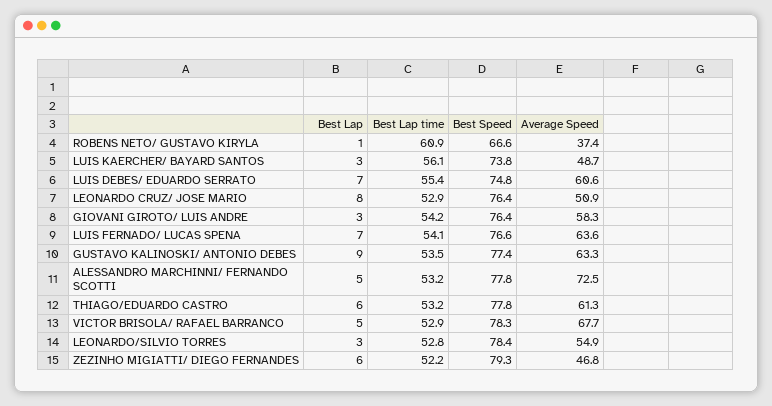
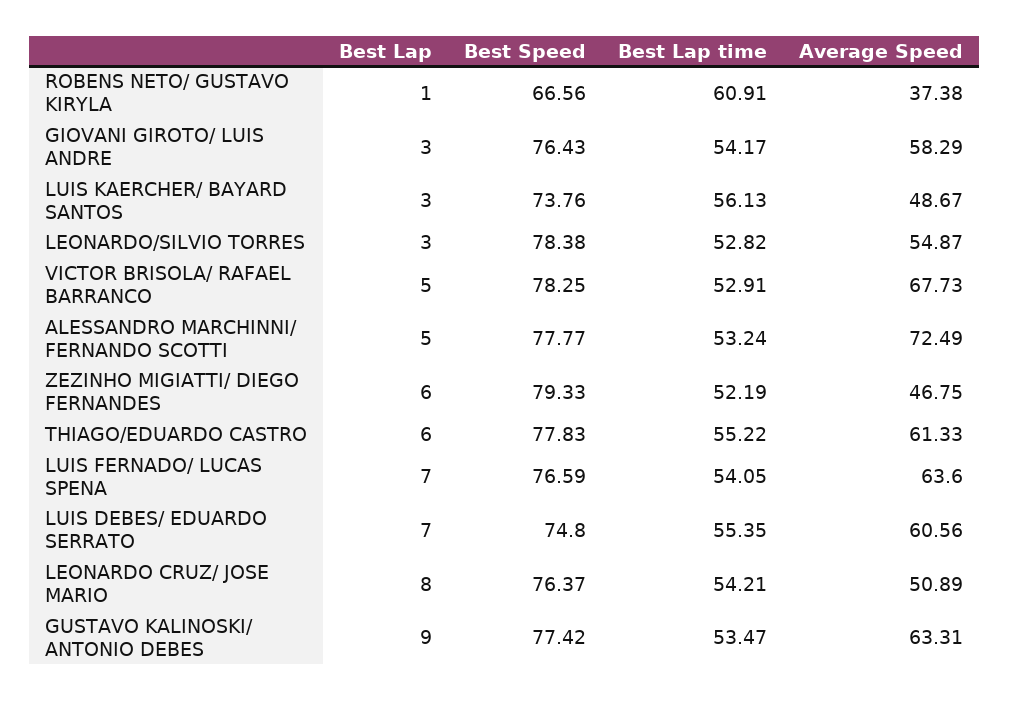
  {
    "Best Lap": {
      "ROBENS NETO/ GUSTAVO KIRYLA": 1,
      "LUIS KAERCHER/ BAYARD SANTOS": 3,
      "LUIS DEBES/ EDUARDO SERRATO": 7,
      "LEONARDO CRUZ/ JOSE MARIO": 8,
      "GIOVANI GIROTO/ LUIS ANDRE": 3,
      "LUIS FERNADO/ LUCAS SPENA": 7,
      "GUSTAVO KALINOSKI/ ANTONIO DEBES": 9,
      "ALESSANDRO MARCHINNI/ FERNANDO SCOTTI": 5,
      "THIAGO/EDUARDO CASTRO": 6,
      "VICTOR BRISOLA/ RAFAEL BARRANCO": 5,
      "LEONARDO/SILVIO TORRES": 3,
      "ZEZINHO MIGIATTI/ DIEGO FERNANDES": 6
    },
    "Best Lap time": {
      "ROBENS NETO/ GUSTAVO KIRYLA": 60.91,
      "LUIS KAERCHER/ BAYARD SANTOS": 56.13,
      "LUIS DEBES/ EDUARDO SERRATO": 55.35,
-     "LEONARDO CRUZ/ JOSE MARIO": 52.9,
+     "LEONARDO CRUZ/ JOSE MARIO": 54.21,
      "GIOVANI GIROTO/ LUIS ANDRE": 54.17,
      "LUIS FERNADO/ LUCAS SPENA": 54.05,
      "GUSTAVO KALINOSKI/ ANTONIO DEBES": 53.47,
      "ALESSANDRO MARCHINNI/ FERNANDO SCOTTI": 53.24,
-     "THIAGO/EDUARDO CASTRO": 53.2,
+     "THIAGO/EDUARDO CASTRO": 55.22,
      "VICTOR BRISOLA/ RAFAEL BARRANCO": 52.91,
      "LEONARDO/SILVIO TORRES": 52.82,
      "ZEZINHO MIGIATTI/ DIEGO FERNANDES": 52.19
    },
    "Best Speed": {
      "ROBENS NETO/ GUSTAVO KIRYLA": 66.56,
      "LUIS KAERCHER/ BAYARD SANTOS": 73.76,
      "LUIS DEBES/ EDUARDO SERRATO": 74.8,
      "LEONARDO CRUZ/ JOSE MARIO": 76.37,
      "GIOVANI GIROTO/ LUIS ANDRE": 76.43,
      "LUIS FERNADO/ LUCAS SPENA": 76.59,
      "GUSTAVO KALINOSKI/ ANTONIO DEBES": 77.42,
      "ALESSANDRO MARCHINNI/ FERNANDO SCOTTI": 77.77,
      "THIAGO/EDUARDO CASTRO": 77.83,
      "VICTOR BRISOLA/ RAFAEL BARRANCO": 78.25,
      "LEONARDO/SILVIO TORRES": 78.38,
      "ZEZINHO MIGIATTI/ DIEGO FERNANDES": 79.33
    },
    "Average Speed": {
      "ROBENS NETO/ GUSTAVO KIRYLA": 37.38,
      "LUIS KAERCHER/ BAYARD SANTOS": 48.67,
      "LUIS DEBES/ EDUARDO SERRATO": 60.56,
      "LEONARDO CRUZ/ JOSE MARIO": 50.89,
      "GIOVANI GIROTO/ LUIS ANDRE": 58.29,
      "LUIS FERNADO/ LUCAS SPENA": 63.6,
      "GUSTAVO KALINOSKI/ ANTONIO DEBES": 63.31,
      "ALESSANDRO MARCHINNI/ FERNANDO SCOTTI": 72.49,
      "THIAGO/EDUARDO CASTRO": 61.33,
      "VICTOR BRISOLA/ RAFAEL BARRANCO": 67.73,
      "LEONARDO/SILVIO TORRES": 54.87,
      "ZEZINHO MIGIATTI/ DIEGO FERNANDES": 46.75
    }
  }

